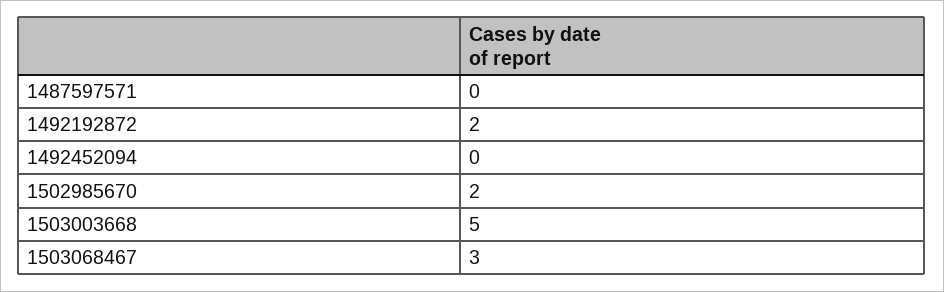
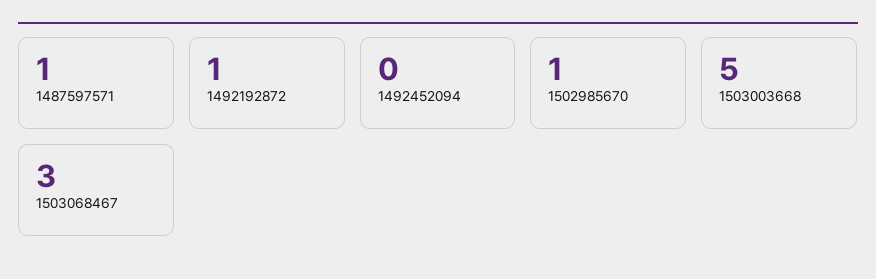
  {
-   "1487597571": 0,
+   "1487597571": 1,
-   "1492192872": 2,
+   "1492192872": 1,
    "1492452094": 0,
-   "1502985670": 2,
+   "1502985670": 1,
    "1503003668": 5,
    "1503068467": 3
  }

